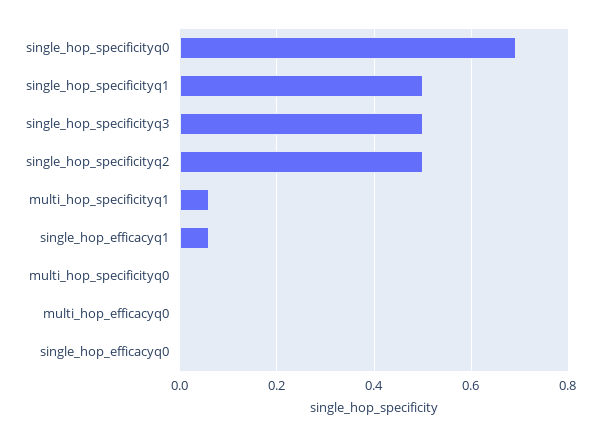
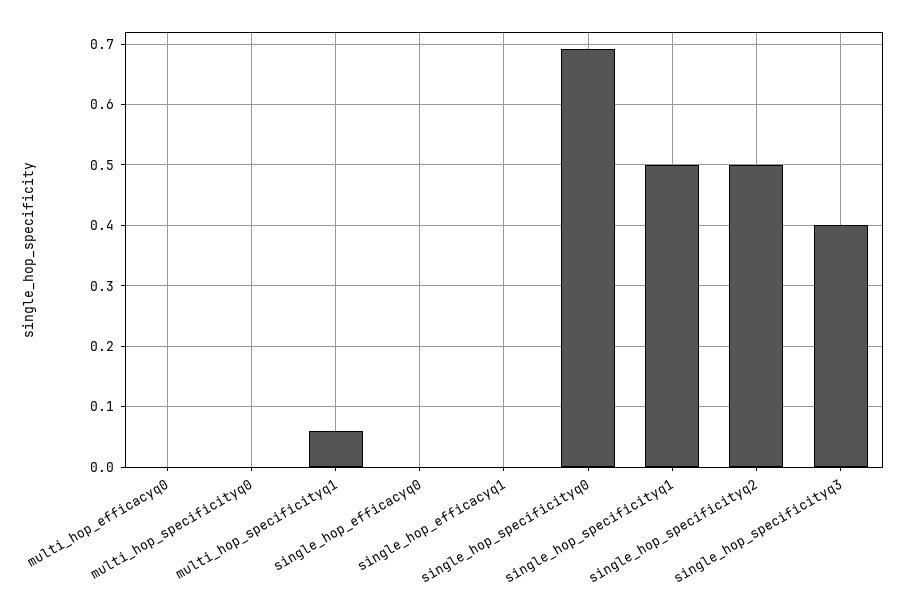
  {
    "single_hop_specificityq0": 0.69,
    "single_hop_specificityq1": 0.5,
-   "single_hop_specificityq3": 0.5,
+   "single_hop_specificityq3": 0.4,
    "single_hop_specificityq2": 0.5,
    "multi_hop_specificityq1": 0.06,
-   "single_hop_efficacyq1": 0.06,
+   "single_hop_efficacyq1": 0,
    "multi_hop_specificityq0": 0,
    "multi_hop_efficacyq0": 0,
    "single_hop_efficacyq0": 0
  }

